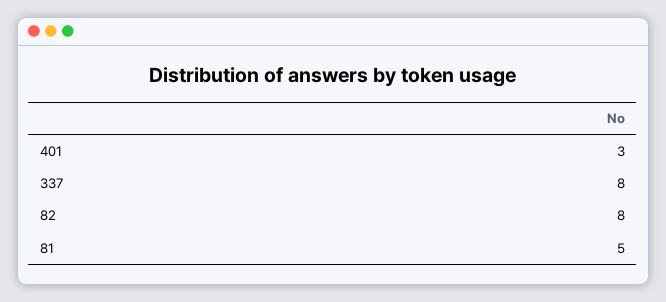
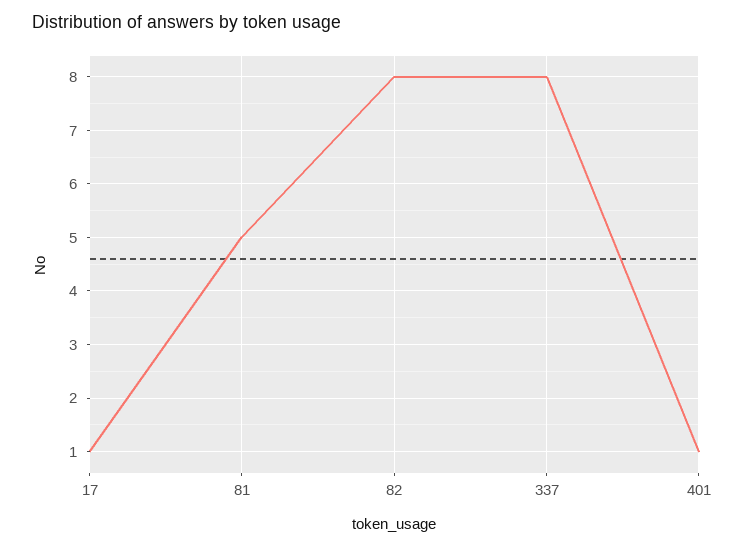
  {
-   "401": 3,
+   "401": 1,
    "337": 8,
    "82": 8,
-   "81": 5
+   "81": 5,
+   "17": 1
  }

